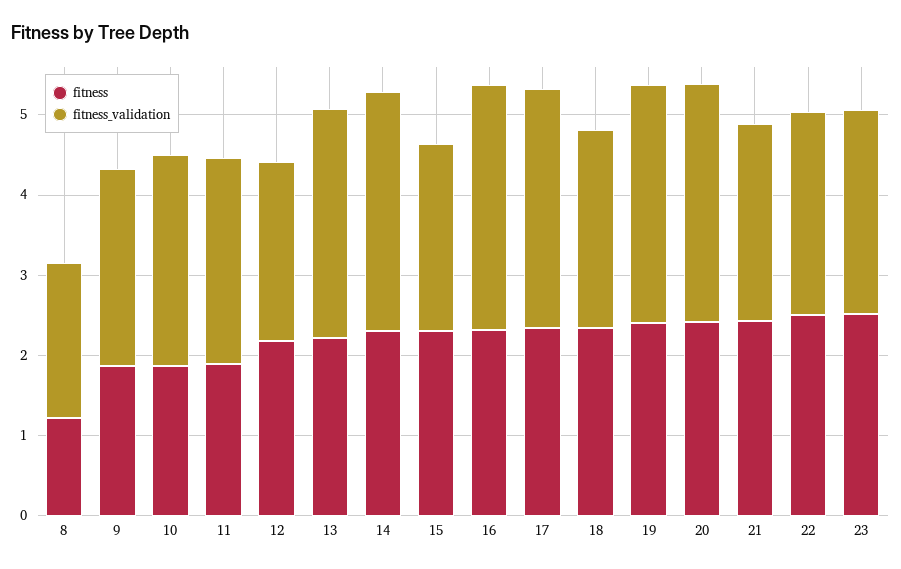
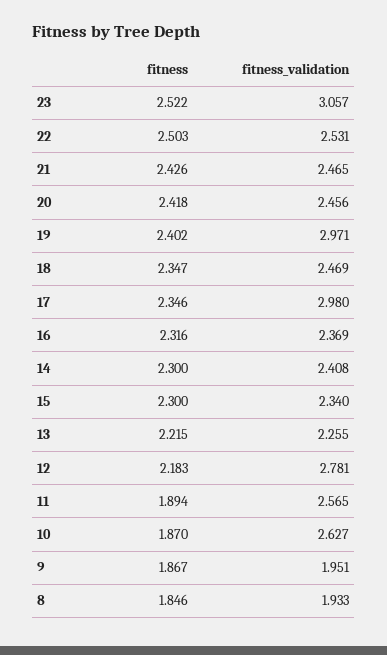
  {
    "fitness": {
-     "8": 1.2,
+     "8": 1.846,
      "9": 1.867,
      "10": 1.87,
      "11": 1.894,
      "12": 2.183,
      "13": 2.215,
      "14": 2.3,
      "15": 2.3,
      "16": 2.316,
      "17": 2.346,
      "18": 2.347,
      "19": 2.402,
      "20": 2.418,
      "21": 2.426,
      "22": 2.503,
      "23": 2.522
    },
    "fitness_validation": {
      "8": 1.933,
-     "9": 2.4,
+     "9": 1.951,
      "10": 2.627,
      "11": 2.565,
-     "12": 2.2,
+     "12": 2.781,
-     "13": 2.8,
+     "13": 2.255,
-     "14": 3,
+     "14": 2.408,
      "15": 2.34,
-     "16": 3,
+     "16": 2.369,
      "17": 2.98,
      "18": 2.469,
      "19": 2.971,
-     "20": 3,
+     "20": 2.456,
      "21": 2.465,
      "22": 2.531,
-     "23": 2.6
+     "23": 3.057
    }
  }

